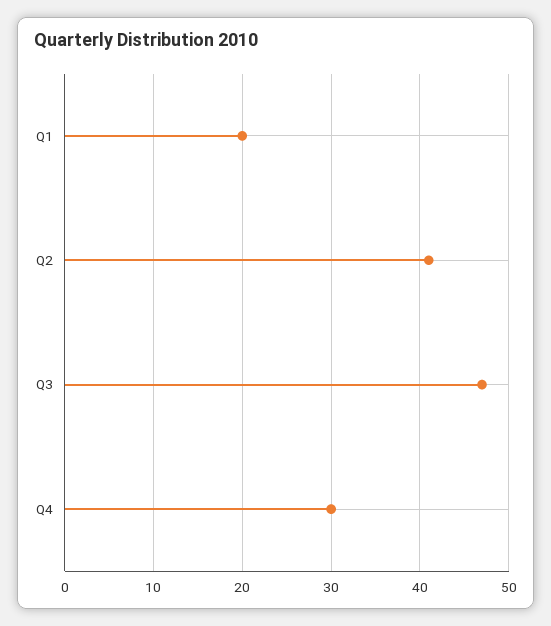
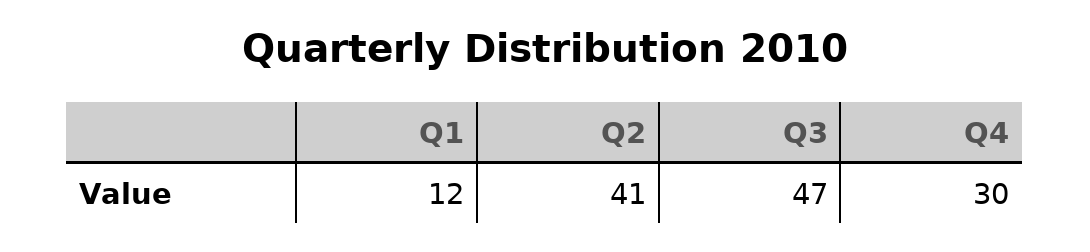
  {
-   "Q1": 20,
+   "Q1": 12,
    "Q2": 41,
    "Q3": 47,
    "Q4": 30
  }

